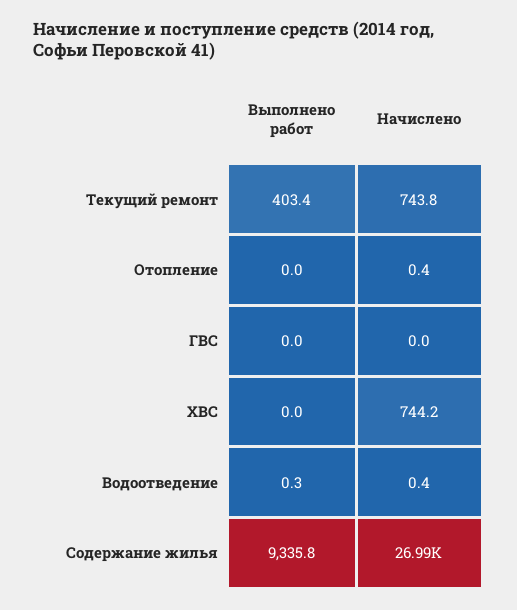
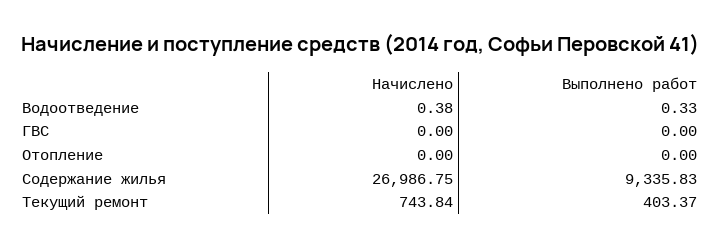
  {
    "Выполнено работ": {
      "Текущий ремонт": 403.37,
      "Отопление": 0,
      "ГВС": 0,
-     "ХВС": 0,
      "Водоотведение": 0.33,
      "Содержание жилья": 9335.83
    },
    "Начислено": {
      "Текущий ремонт": 743.84,
-     "Отопление": 0.4,
+     "Отопление": 0,
      "ГВС": 0,
-     "ХВС": 744.2,
      "Водоотведение": 0.38,
      "Содержание жилья": 26986.75
    }
  }

